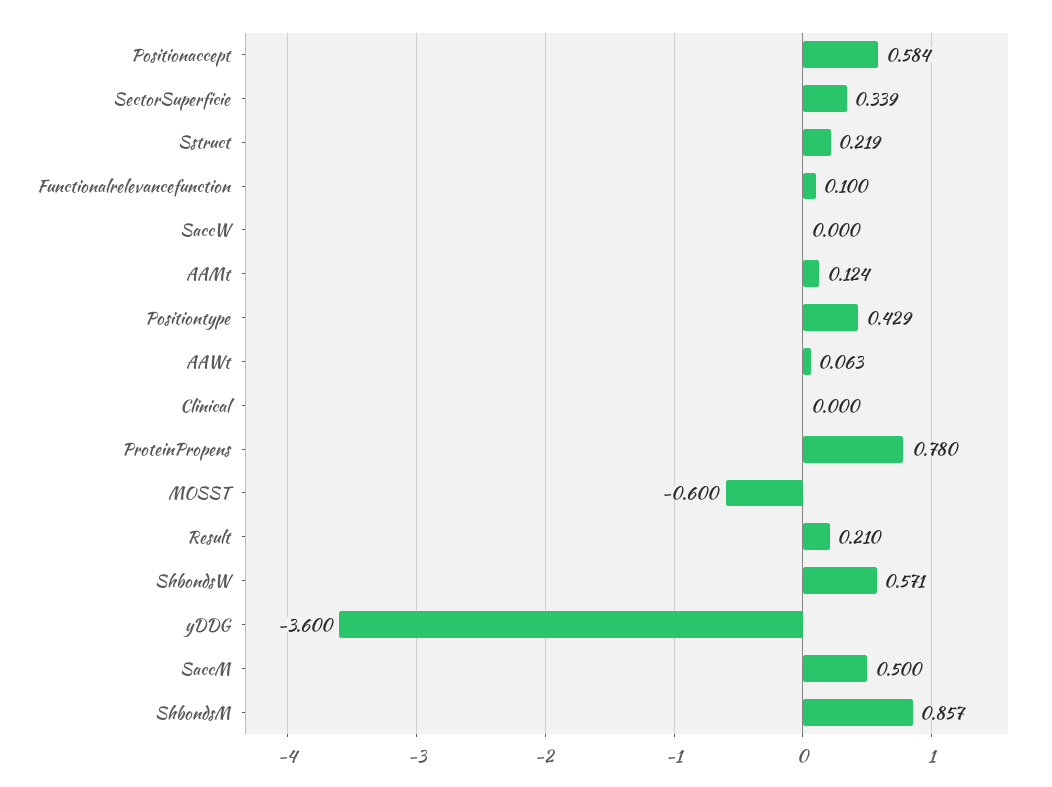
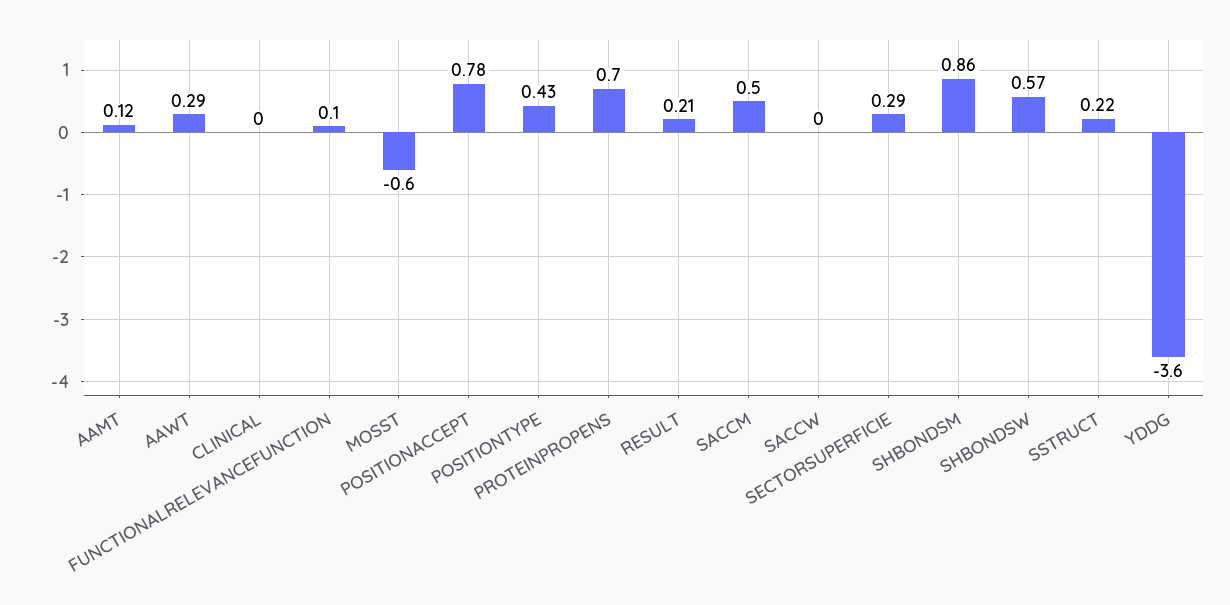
  {
-   "Positionaccept": 0.584,
+   "Positionaccept": 0.78,
-   "SectorSuperficie": 0.339,
+   "SectorSuperficie": 0.29,
    "Sstruct": 0.219,
    "Functionalrelevancefunction": 0.1,
    "SaccW": 0,
    "AAMt": 0.124,
    "Positiontype": 0.429,
-   "AAWt": 0.063,
+   "AAWt": 0.29,
    "Clinical": 0,
-   "ProteinPropens": 0.78,
+   "ProteinPropens": 0.7,
    "MOSST": -0.6,
    "Result": 0.21,
    "ShbondsW": 0.571,
    "yDDG": -3.6,
    "SaccM": 0.5,
    "ShbondsM": 0.857
  }

